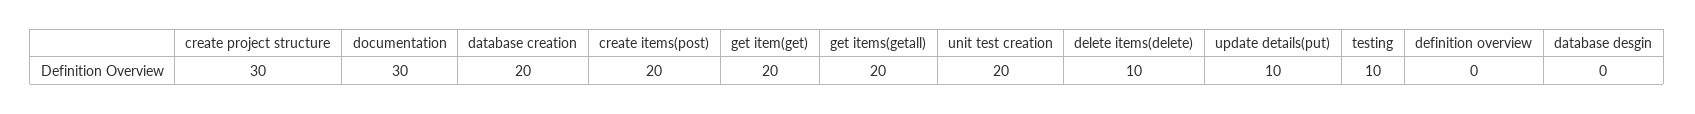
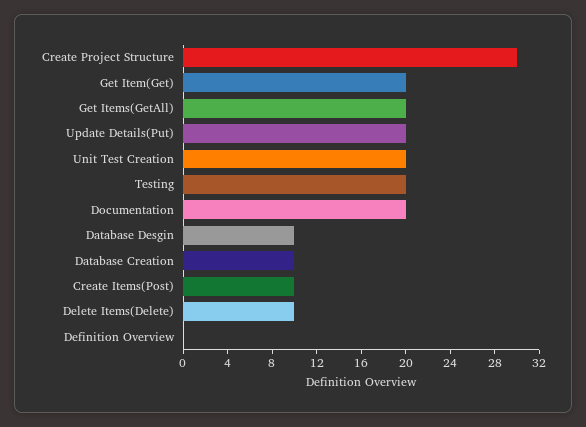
  {
    "create project structure": 30,
-   "documentation": 30,
+   "documentation": 20,
-   "database creation": 20,
+   "database creation": 10,
-   "create items(post)": 20,
+   "create items(post)": 10,
    "get item(get)": 20,
    "get items(getall)": 20,
    "unit test creation": 20,
    "delete items(delete)": 10,
-   "update details(put)": 10,
+   "update details(put)": 20,
-   "testing": 10,
+   "testing": 20,
    "definition overview": 0,
-   "database desgin": 0
+   "database desgin": 10
  }

